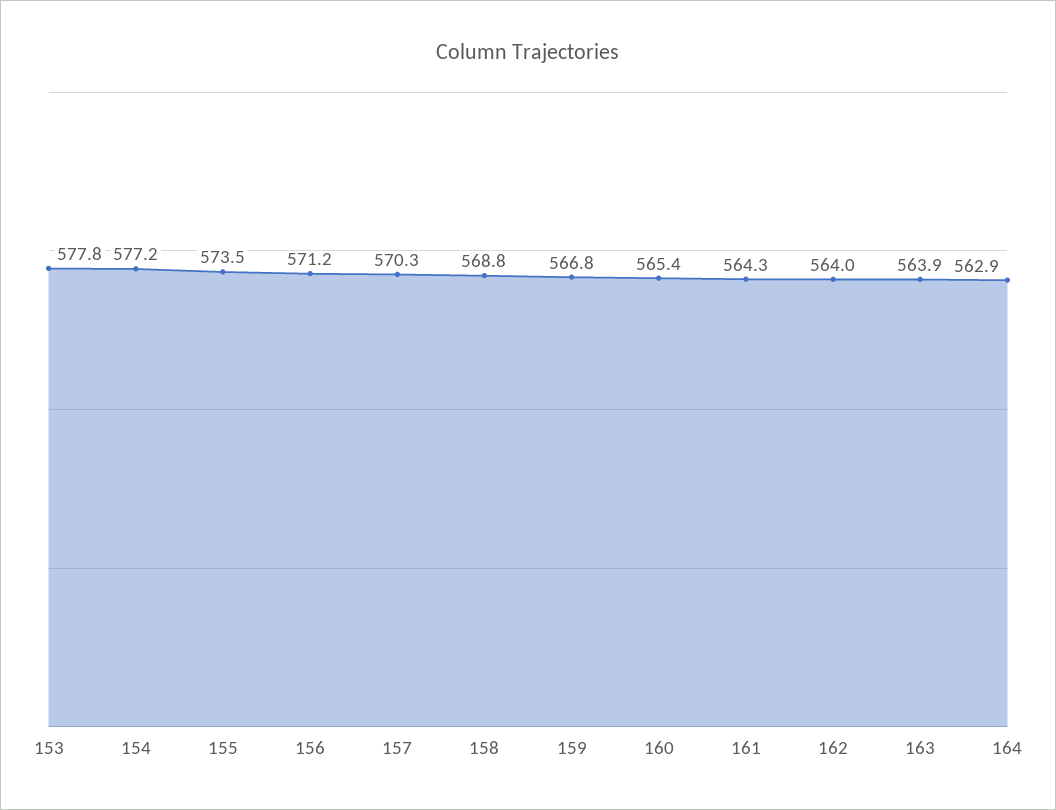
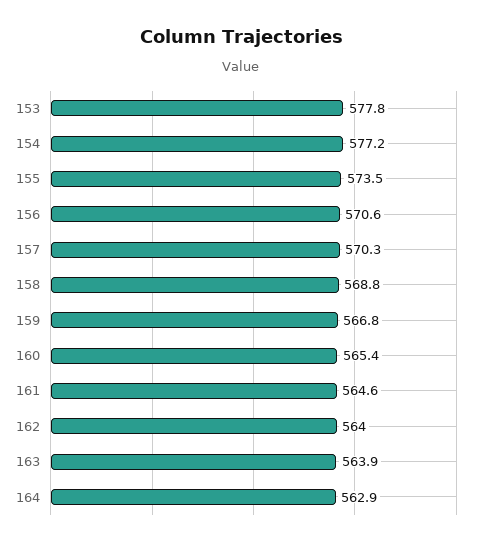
  {
    "153": 577.8,
    "154": 577.2,
    "155": 573.5,
-   "156": 571.2,
+   "156": 570.6,
    "157": 570.3,
    "158": 568.8,
    "159": 566.8,
    "160": 565.4,
-   "161": 564.3,
+   "161": 564.6,
    "162": 564,
    "163": 563.9,
    "164": 562.9
  }

